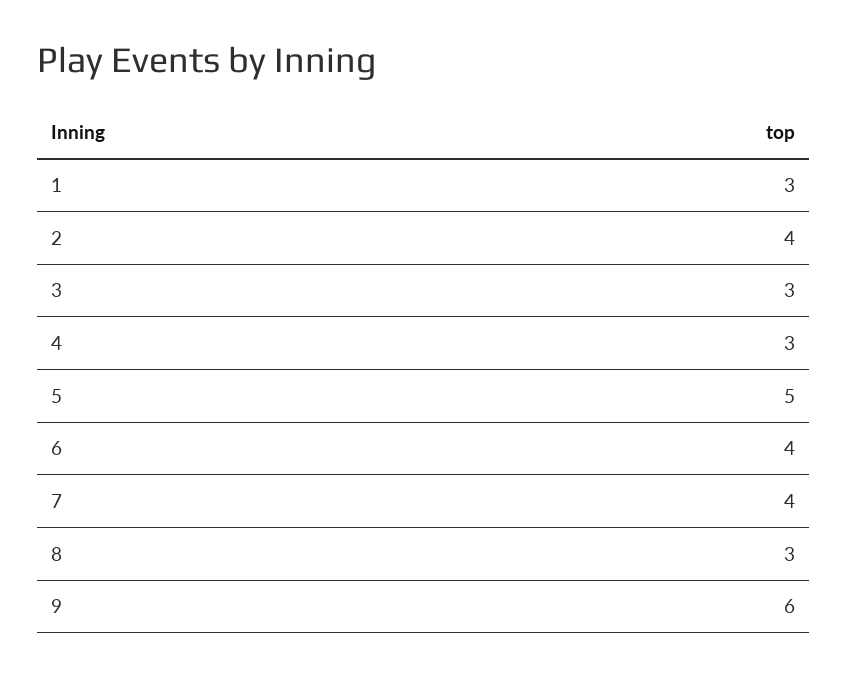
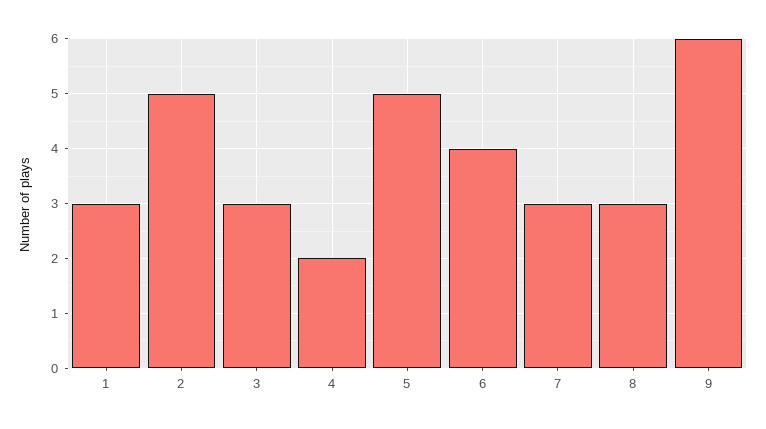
  {
    "1": 3,
-   "2": 4,
+   "2": 5,
    "3": 3,
-   "4": 3,
+   "4": 2,
    "5": 5,
    "6": 4,
-   "7": 4,
+   "7": 3,
    "8": 3,
    "9": 6
  }

